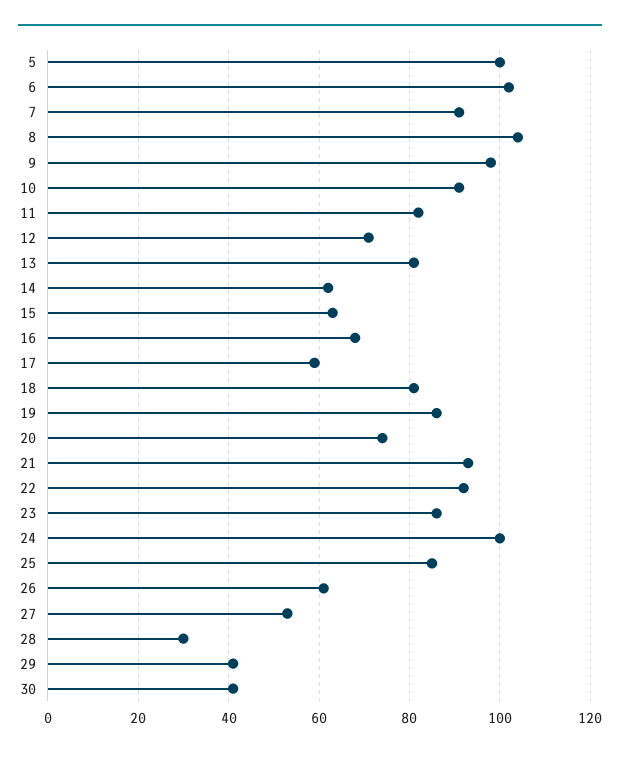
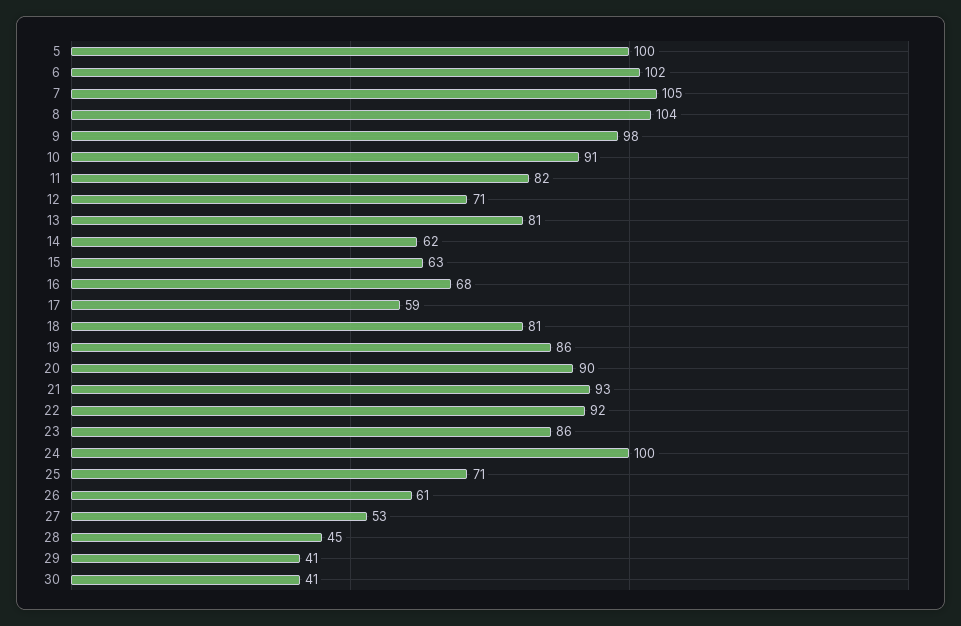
  {
    "5": 100,
    "6": 102,
-   "7": 90,
+   "7": 105,
    "8": 104,
    "9": 98,
    "10": 91,
    "11": 82,
    "12": 71,
    "13": 81,
    "14": 62,
    "15": 63,
    "16": 68,
    "17": 59,
    "18": 81,
    "19": 86,
-   "20": 75,
+   "20": 90,
    "21": 93,
    "22": 92,
    "23": 86,
    "24": 100,
-   "25": 85,
+   "25": 71,
    "26": 61,
    "27": 53,
-   "28": 30,
+   "28": 45,
    "29": 41,
    "30": 41
  }

